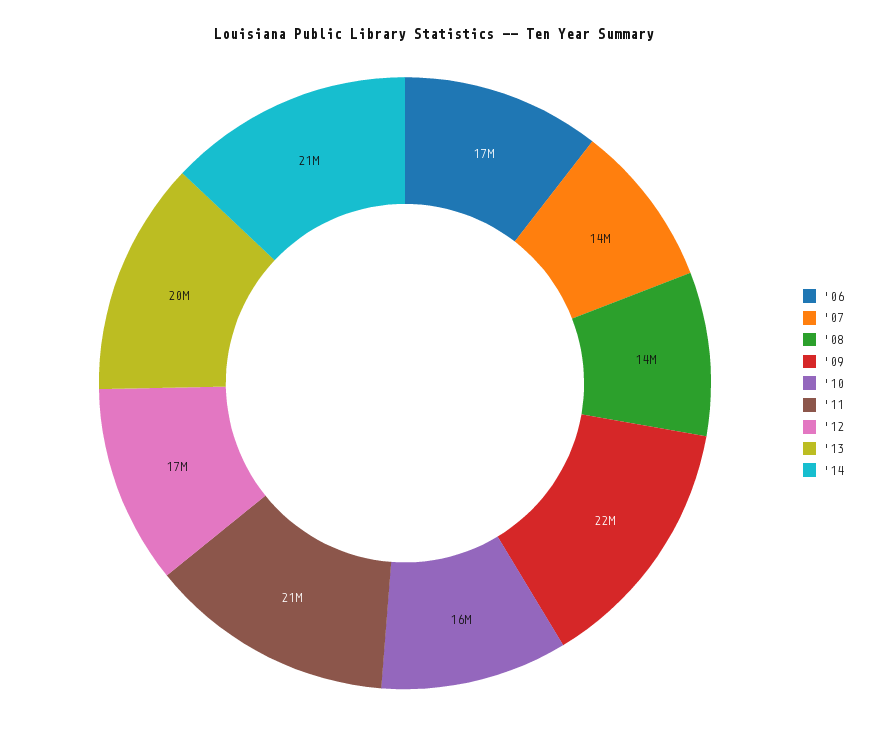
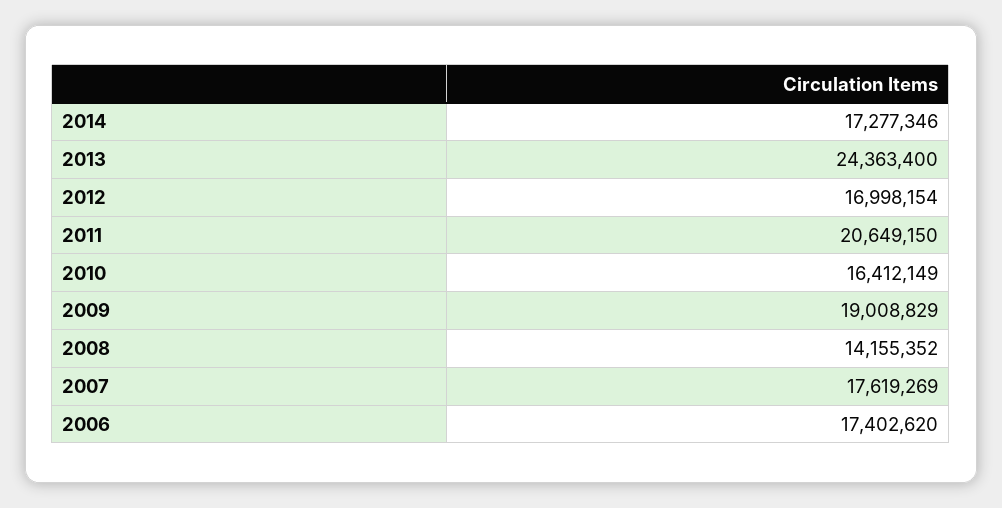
  {
    "'06": 17402620,
-   "'07": 14000000,
+   "'07": 17619269,
    "'08": 14155352,
-   "'09": 22000000,
+   "'09": 19008829,
    "'10": 16412149,
    "'11": 20649150,
    "'12": 16998154,
-   "'13": 20000000,
+   "'13": 24363400,
-   "'14": 21000000
+   "'14": 17277346
  }

